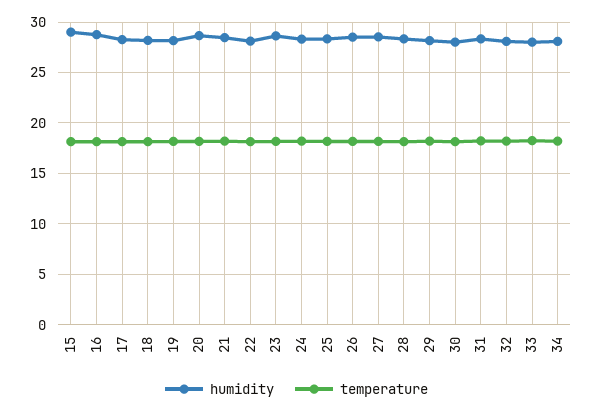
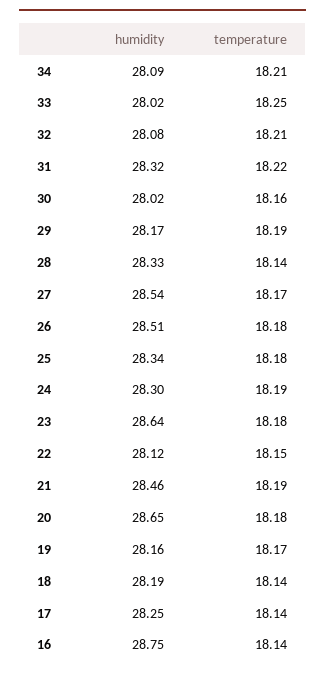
  {
    "humidity": {
-     "15": 29,
      "16": 28.75,
      "17": 28.25,
      "18": 28.19,
      "19": 28.16,
      "20": 28.65,
      "21": 28.46,
      "22": 28.12,
      "23": 28.64,
      "24": 28.3,
      "25": 28.34,
      "26": 28.51,
      "27": 28.54,
      "28": 28.33,
      "29": 28.17,
      "30": 28.02,
      "31": 28.32,
      "32": 28.08,
      "33": 28.02,
      "34": 28.09
    },
    "temperature": {
-     "15": 18,
      "16": 18.14,
      "17": 18.14,
      "18": 18.14,
      "19": 18.17,
      "20": 18.18,
      "21": 18.19,
      "22": 18.15,
      "23": 18.18,
      "24": 18.19,
      "25": 18.18,
      "26": 18.18,
      "27": 18.17,
      "28": 18.14,
      "29": 18.19,
      "30": 18.16,
      "31": 18.22,
      "32": 18.21,
      "33": 18.25,
      "34": 18.21
    }
  }

